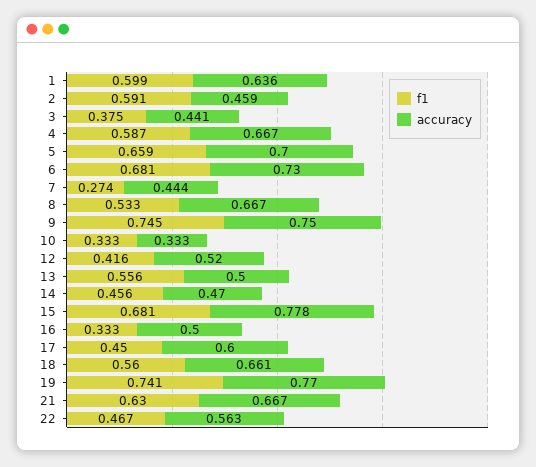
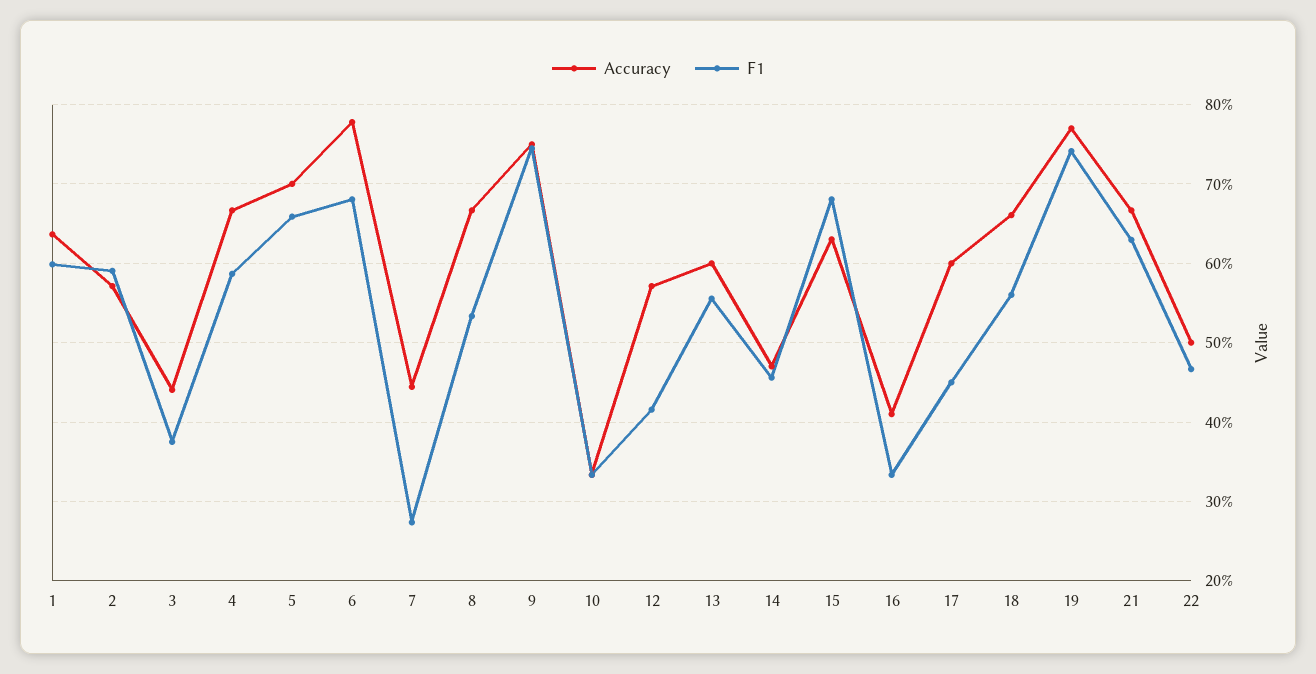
  {
    "f1": {
      "1": 0.599,
      "2": 0.591,
      "3": 0.375,
      "4": 0.587,
      "5": 0.659,
      "6": 0.681,
      "7": 0.274,
      "8": 0.533,
      "9": 0.745,
      "10": 0.333,
      "12": 0.416,
      "13": 0.556,
      "14": 0.456,
      "15": 0.681,
      "16": 0.333,
      "17": 0.45,
      "18": 0.56,
      "19": 0.741,
      "21": 0.63,
      "22": 0.467
    },
    "accuracy": {
      "1": 0.636,
-     "2": 0.459,
+     "2": 0.57,
      "3": 0.441,
      "4": 0.667,
      "5": 0.7,
-     "6": 0.73,
+     "6": 0.78,
      "7": 0.444,
      "8": 0.667,
      "9": 0.75,
      "10": 0.333,
-     "12": 0.52,
+     "12": 0.57,
-     "13": 0.5,
+     "13": 0.6,
      "14": 0.47,
-     "15": 0.778,
+     "15": 0.63,
-     "16": 0.5,
+     "16": 0.41,
      "17": 0.6,
      "18": 0.661,
      "19": 0.77,
      "21": 0.667,
-     "22": 0.563
+     "22": 0.5
    }
  }

